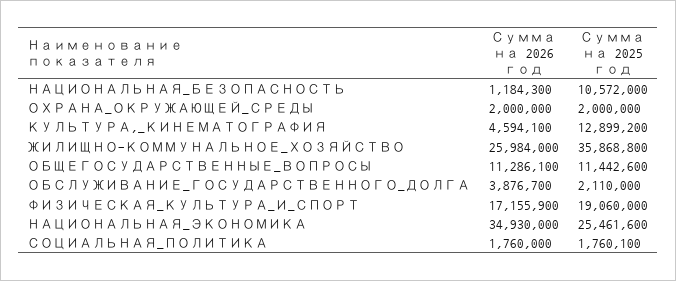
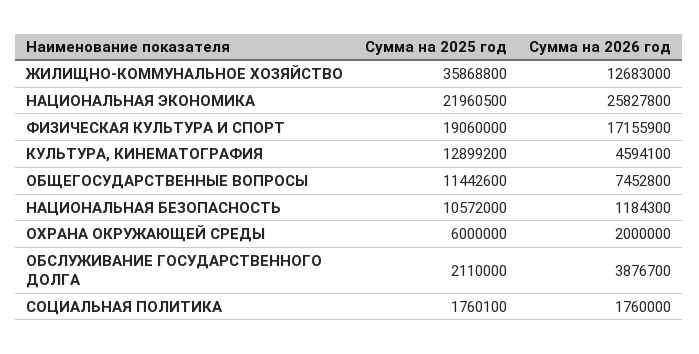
  {
    "Сумма на 2026 год": {
      "НАЦИОНАЛЬНАЯ_БЕЗОПАСНОСТЬ": 1184300,
      "ОХРАНА_ОКРУЖАЮЩЕЙ_СРЕДЫ": 2000000,
      "КУЛЬТУРА,_КИНЕМАТОГРАФИЯ": 4594100,
-     "ЖИЛИЩНО-КОММУНАЛЬНОЕ_ХОЗЯЙСТВО": 25984000,
+     "ЖИЛИЩНО-КОММУНАЛЬНОЕ_ХОЗЯЙСТВО": 12683000,
-     "ОБЩЕГОСУДАРСТВЕННЫЕ_ВОПРОСЫ": 11286100,
+     "ОБЩЕГОСУДАРСТВЕННЫЕ_ВОПРОСЫ": 7452800,
      "ОБСЛУЖИВАНИЕ_ГОСУДАРСТВЕННОГО_ДОЛГА": 3876700,
      "ФИЗИЧЕСКАЯ_КУЛЬТУРА_И_СПОРТ": 17155900,
-     "НАЦИОНАЛЬНАЯ_ЭКОНОМИКА": 34930000,
+     "НАЦИОНАЛЬНАЯ_ЭКОНОМИКА": 25827800,
      "СОЦИАЛЬНАЯ_ПОЛИТИКА": 1760000
    },
    "Сумма на 2025 год": {
      "НАЦИОНАЛЬНАЯ_БЕЗОПАСНОСТЬ": 10572000,
-     "ОХРАНА_ОКРУЖАЮЩЕЙ_СРЕДЫ": 2000000,
+     "ОХРАНА_ОКРУЖАЮЩЕЙ_СРЕДЫ": 6000000,
      "КУЛЬТУРА,_КИНЕМАТОГРАФИЯ": 12899200,
      "ЖИЛИЩНО-КОММУНАЛЬНОЕ_ХОЗЯЙСТВО": 35868800,
      "ОБЩЕГОСУДАРСТВЕННЫЕ_ВОПРОСЫ": 11442600,
      "ОБСЛУЖИВАНИЕ_ГОСУДАРСТВЕННОГО_ДОЛГА": 2110000,
      "ФИЗИЧЕСКАЯ_КУЛЬТУРА_И_СПОРТ": 19060000,
-     "НАЦИОНАЛЬНАЯ_ЭКОНОМИКА": 25461600,
+     "НАЦИОНАЛЬНАЯ_ЭКОНОМИКА": 21960500,
      "СОЦИАЛЬНАЯ_ПОЛИТИКА": 1760100
    }
  }

